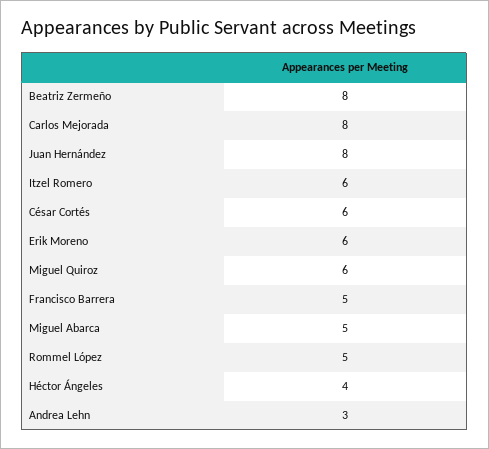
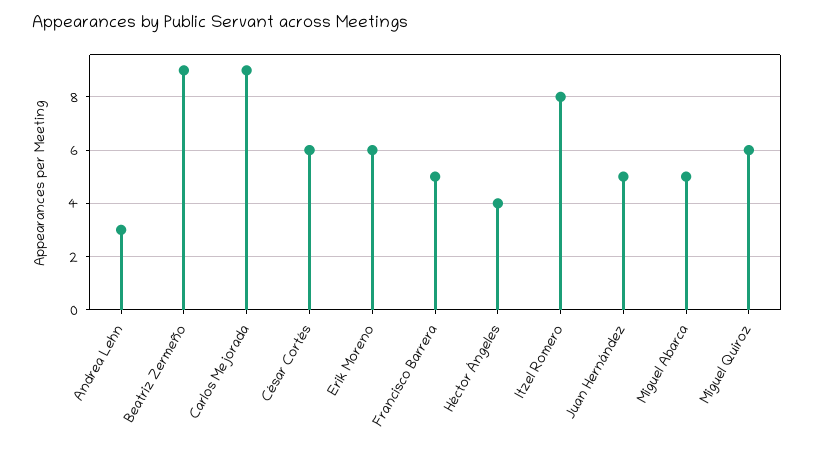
  {
-   "Beatriz Zermeño": 8,
+   "Beatriz Zermeño": 9,
-   "Carlos Mejorada": 8,
+   "Carlos Mejorada": 9,
-   "Juan Hernández": 8,
+   "Juan Hernández": 5,
-   "Itzel Romero": 6,
+   "Itzel Romero": 8,
    "César Cortés": 6,
    "Erik Moreno": 6,
    "Miguel Quiroz": 6,
    "Francisco Barrera": 5,
    "Miguel Abarca": 5,
-   "Rommel López": 5,
    "Héctor Ángeles": 4,
    "Andrea Lehn": 3
  }

